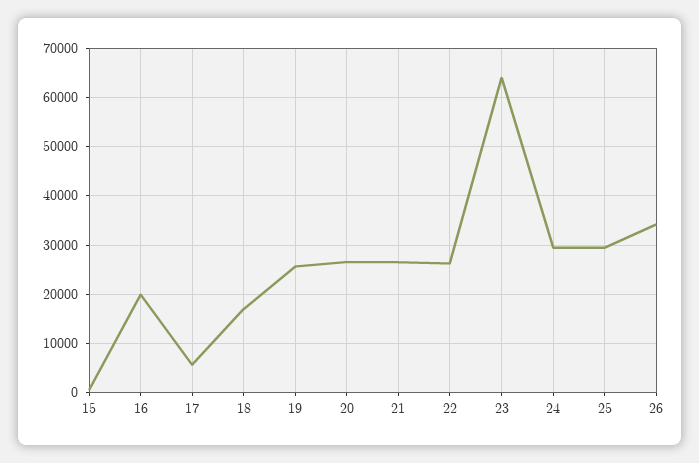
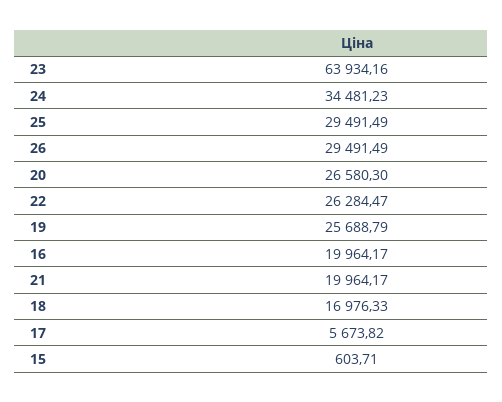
  {
    "15": 603.71,
    "16": 19964.17,
    "17": 5673.82,
    "18": 16976.33,
    "19": 25688.79,
    "20": 26580.3,
-   "21": 26000,
+   "21": 19964.17,
    "22": 26284.47,
    "23": 63934.16,
-   "24": 30000,
+   "24": 34481.23,
    "25": 29491.49,
-   "26": 34000
+   "26": 29491.49
  }

